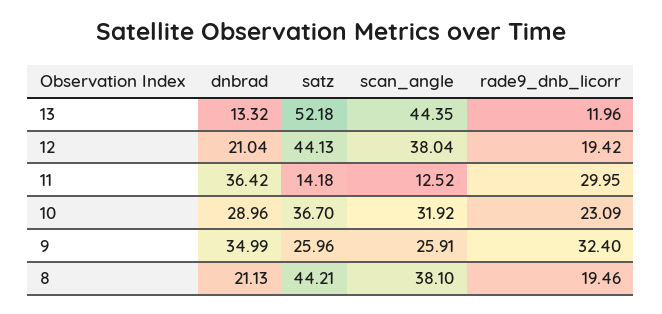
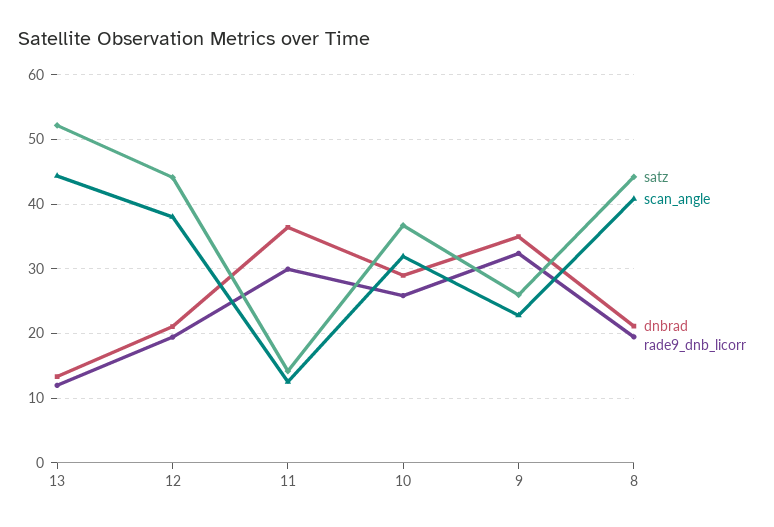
  {
    "dnbrad": {
      "13": 13.32,
      "12": 21.04,
      "11": 36.42,
      "10": 28.96,
      "9": 34.99,
      "8": 21.13
    },
    "satz": {
      "13": 52.18,
      "12": 44.13,
      "11": 14.18,
      "10": 36.7,
      "9": 25.96,
      "8": 44.21
    },
    "scan_angle": {
      "13": 44.35,
      "12": 38.04,
      "11": 12.52,
      "10": 31.92,
-     "9": 25.91,
+     "9": 23,
-     "8": 38.1
+     "8": 41
    },
    "rade9_dnb_licorr": {
      "13": 11.96,
      "12": 19.42,
      "11": 29.95,
-     "10": 23.09,
+     "10": 26,
      "9": 32.4,
      "8": 19.46
    }
  }

